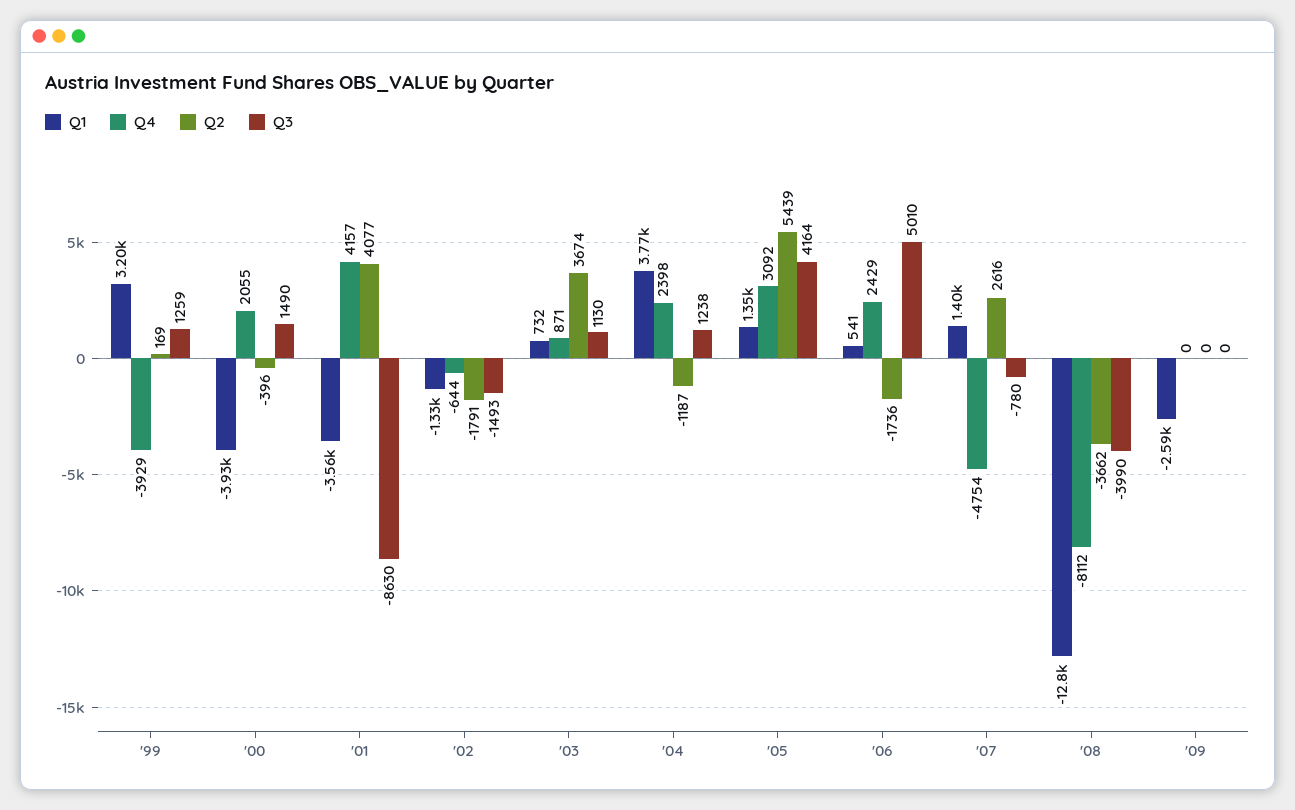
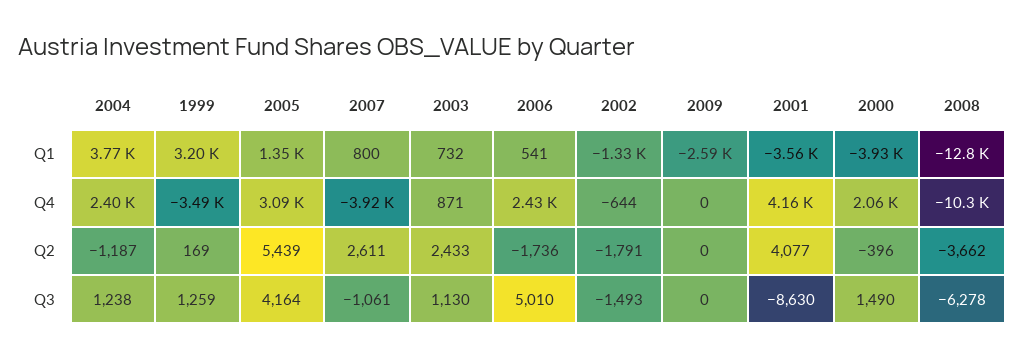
  {
    "Q1": {
      "'99": 3200,
      "'00": -3930,
      "'01": -3560,
      "'02": -1330,
      "'03": 732,
      "'04": 3770,
      "'05": 1350,
      "'06": 541,
-     "'07": 1400,
+     "'07": 800,
      "'08": -12800,
      "'09": -2590
    },
    "Q4": {
-     "'99": -3929,
+     "'99": -3490,
      "'00": 2055,
      "'01": 4157,
      "'02": -644,
      "'03": 871,
      "'04": 2398,
      "'05": 3092,
      "'06": 2429,
-     "'07": -4754,
+     "'07": -3920,
-     "'08": -8112,
+     "'08": -10300,
      "'09": 0
    },
    "Q2": {
      "'99": 169,
      "'00": -396,
      "'01": 4077,
      "'02": -1791,
-     "'03": 3674,
+     "'03": 2433,
      "'04": -1187,
      "'05": 5439,
      "'06": -1736,
-     "'07": 2616,
+     "'07": 2611,
      "'08": -3662,
      "'09": 0
    },
    "Q3": {
      "'99": 1259,
      "'00": 1490,
      "'01": -8630,
      "'02": -1493,
      "'03": 1130,
      "'04": 1238,
      "'05": 4164,
      "'06": 5010,
-     "'07": -780,
+     "'07": -1061,
-     "'08": -3990,
+     "'08": -6278,
      "'09": 0
    }
  }

